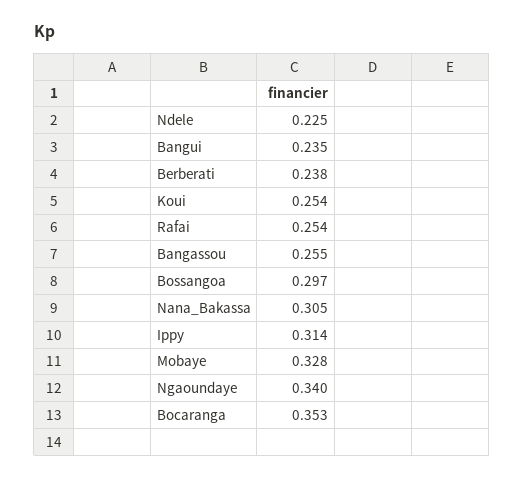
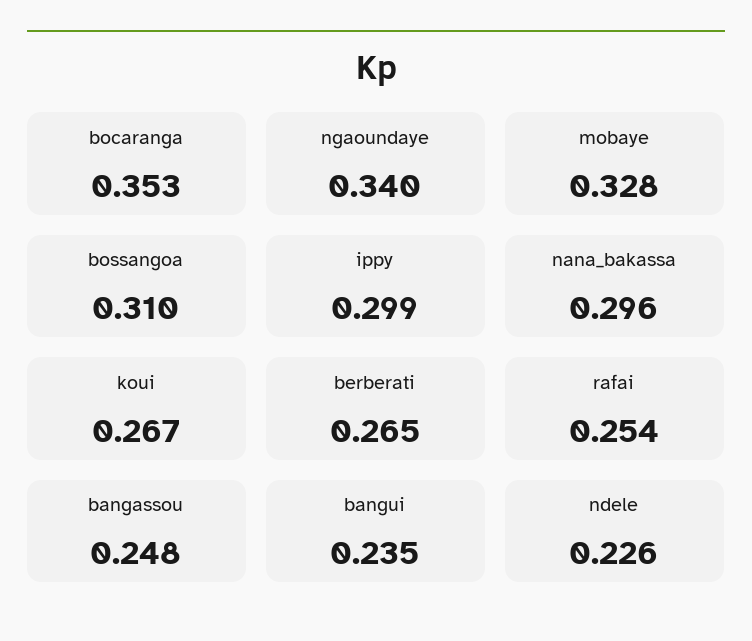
  {
-   "Ndele": 0.225,
+   "Ndele": 0.226,
    "Bangui": 0.235,
-   "Berberati": 0.238,
+   "Berberati": 0.265,
-   "Koui": 0.254,
+   "Koui": 0.267,
    "Rafai": 0.254,
-   "Bangassou": 0.255,
+   "Bangassou": 0.248,
-   "Bossangoa": 0.297,
+   "Bossangoa": 0.31,
-   "Nana_Bakassa": 0.305,
+   "Nana_Bakassa": 0.296,
-   "Ippy": 0.314,
+   "Ippy": 0.299,
    "Mobaye": 0.328,
    "Ngaoundaye": 0.34,
    "Bocaranga": 0.353
  }

